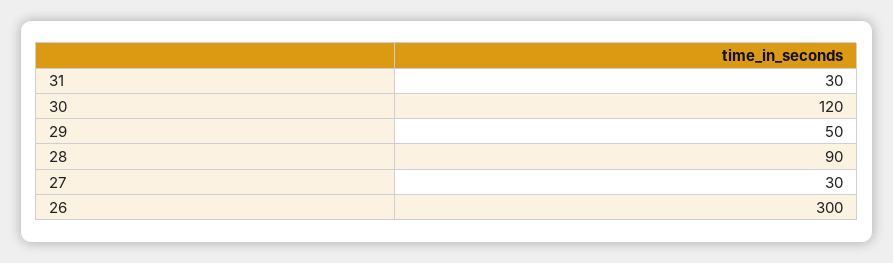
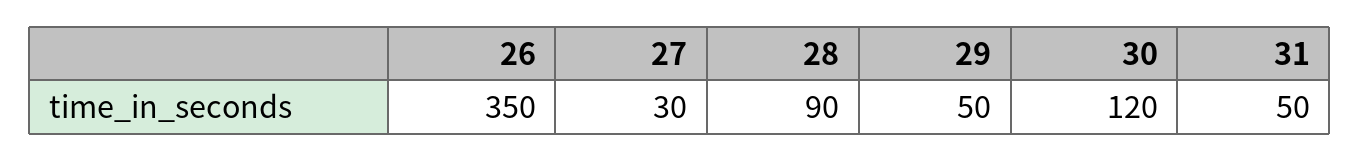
  {
-   "31": 30,
+   "31": 50,
    "30": 120,
    "29": 50,
    "28": 90,
    "27": 30,
-   "26": 300
+   "26": 350
  }

